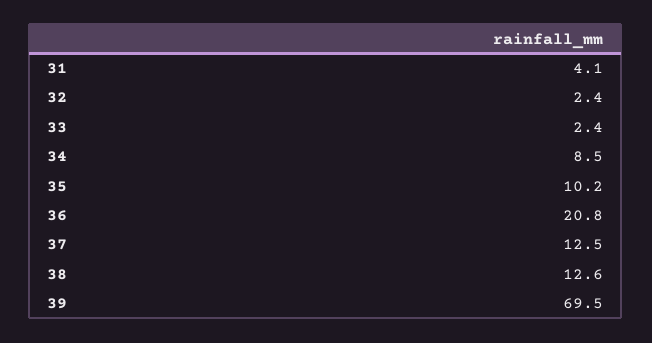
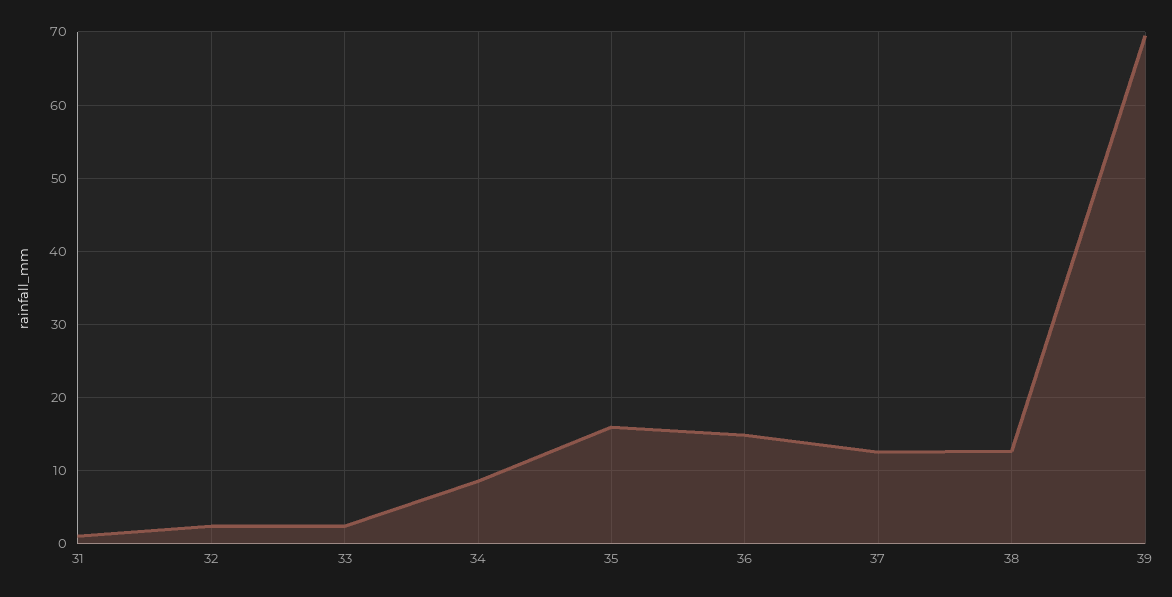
  {
-   "31": 4.1,
+   "31": 1,
    "32": 2.4,
    "33": 2.4,
    "34": 8.5,
-   "35": 10.2,
+   "35": 16,
-   "36": 20.8,
+   "36": 15,
    "37": 12.5,
    "38": 12.6,
    "39": 69.5
  }

